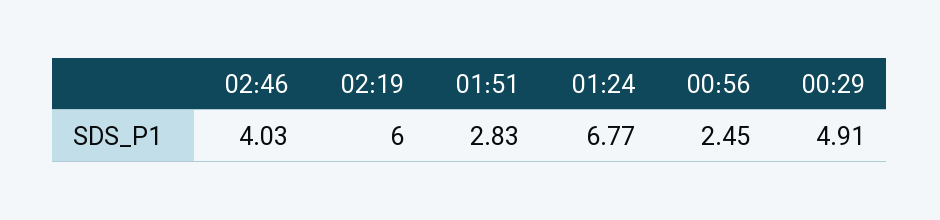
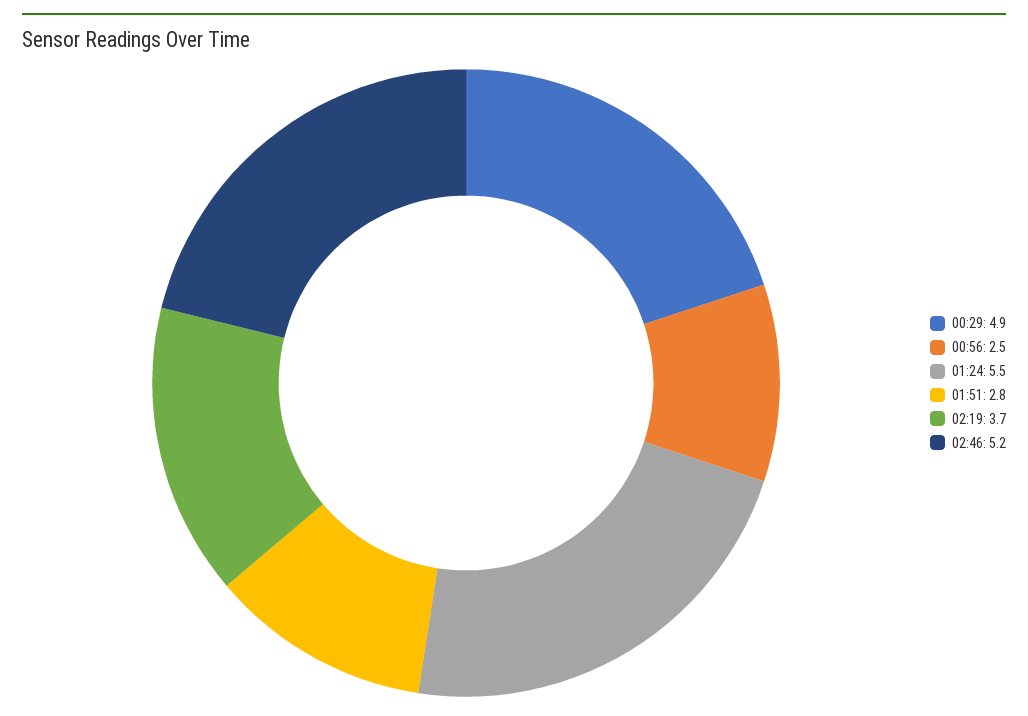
  {
-   "02:46": 4.03,
+   "02:46": 5.2,
-   "02:19": 6,
+   "02:19": 3.7,
    "01:51": 2.83,
-   "01:24": 6.77,
+   "01:24": 5.5,
    "00:56": 2.45,
    "00:29": 4.91
  }

